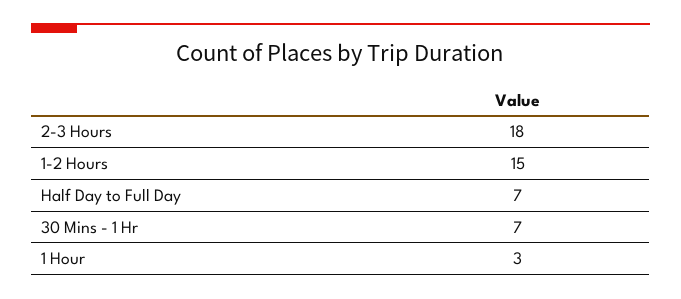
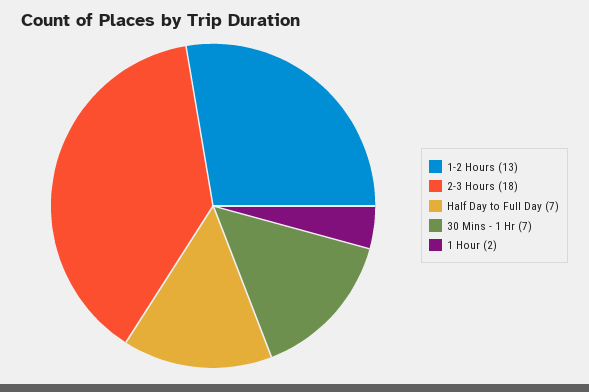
  {
    "2-3 Hours": 18,
-   "1-2 Hours": 15,
+   "1-2 Hours": 13,
    "Half Day to Full Day": 7,
    "30 Mins - 1 Hr": 7,
-   "1 Hour": 3
+   "1 Hour": 2
  }

